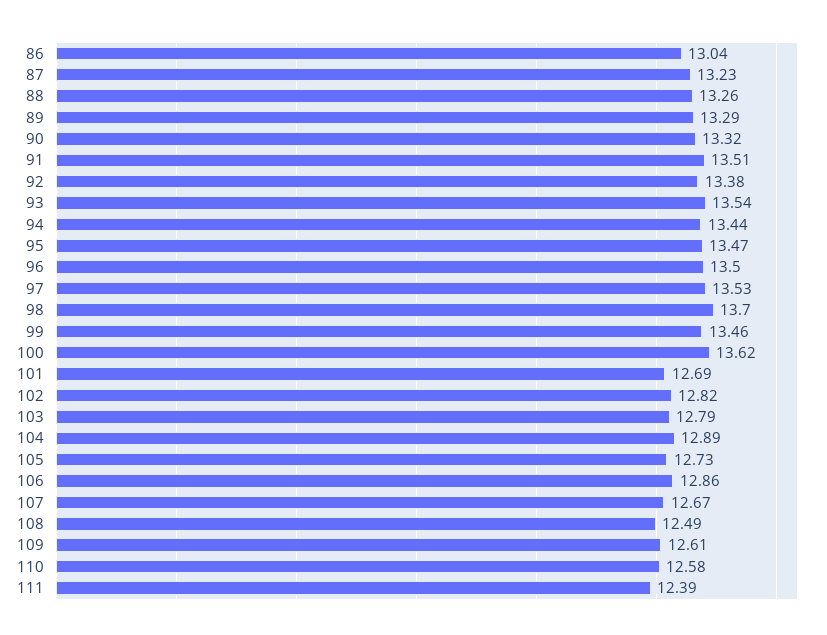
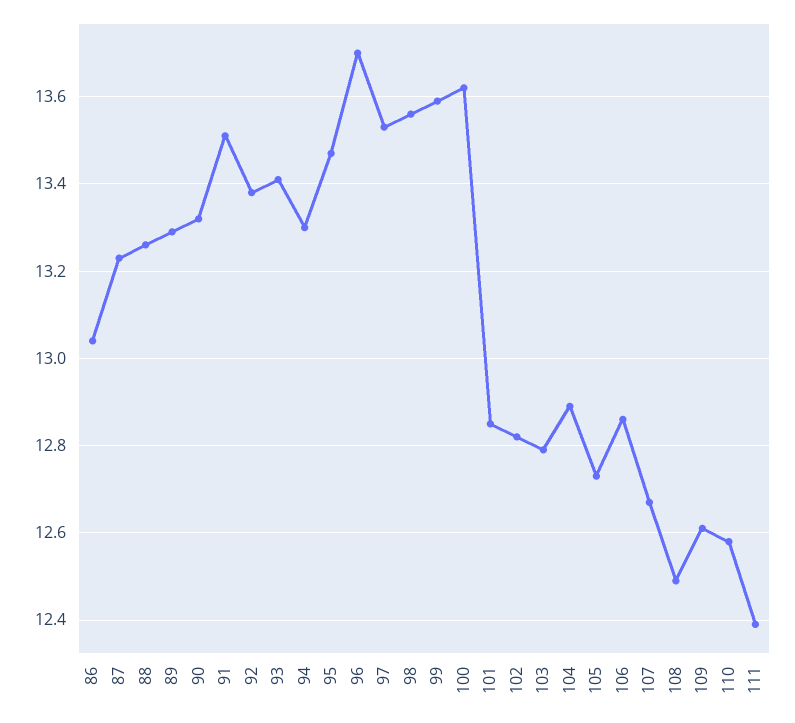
  {
    "86": 13.04,
    "87": 13.23,
    "88": 13.26,
    "89": 13.29,
    "90": 13.32,
    "91": 13.51,
    "92": 13.38,
-   "93": 13.54,
+   "93": 13.4,
-   "94": 13.44,
+   "94": 13.3,
    "95": 13.47,
-   "96": 13.5,
+   "96": 13.7,
    "97": 13.53,
-   "98": 13.7,
+   "98": 13.55,
-   "99": 13.46,
+   "99": 13.6,
    "100": 13.62,
-   "101": 12.69,
+   "101": 12.85,
    "102": 12.82,
    "103": 12.79,
    "104": 12.89,
    "105": 12.73,
    "106": 12.86,
    "107": 12.67,
    "108": 12.49,
    "109": 12.61,
    "110": 12.58,
    "111": 12.39
  }

